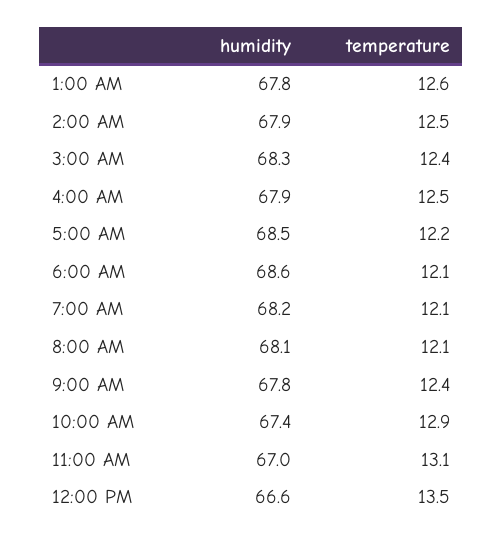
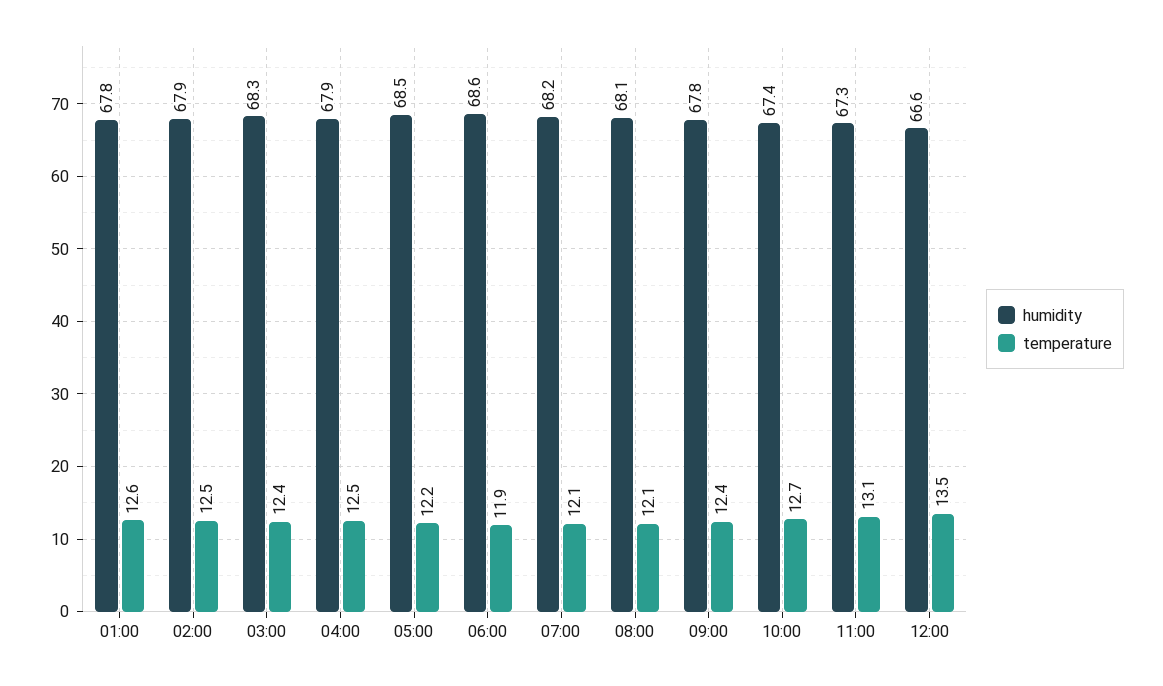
  {
    "humidity": {
      "1:00 AM": 67.8,
      "2:00 AM": 67.9,
      "3:00 AM": 68.3,
      "4:00 AM": 67.9,
      "5:00 AM": 68.5,
      "6:00 AM": 68.6,
      "7:00 AM": 68.2,
      "8:00 AM": 68.1,
      "9:00 AM": 67.8,
      "10:00 AM": 67.4,
-     "11:00 AM": 67,
+     "11:00 AM": 67.3,
      "12:00 PM": 66.6
    },
    "temperature": {
      "1:00 AM": 12.6,
      "2:00 AM": 12.5,
      "3:00 AM": 12.4,
      "4:00 AM": 12.5,
      "5:00 AM": 12.2,
-     "6:00 AM": 12.1,
+     "6:00 AM": 11.9,
      "7:00 AM": 12.1,
      "8:00 AM": 12.1,
      "9:00 AM": 12.4,
-     "10:00 AM": 12.9,
+     "10:00 AM": 12.7,
      "11:00 AM": 13.1,
      "12:00 PM": 13.5
    }
  }

